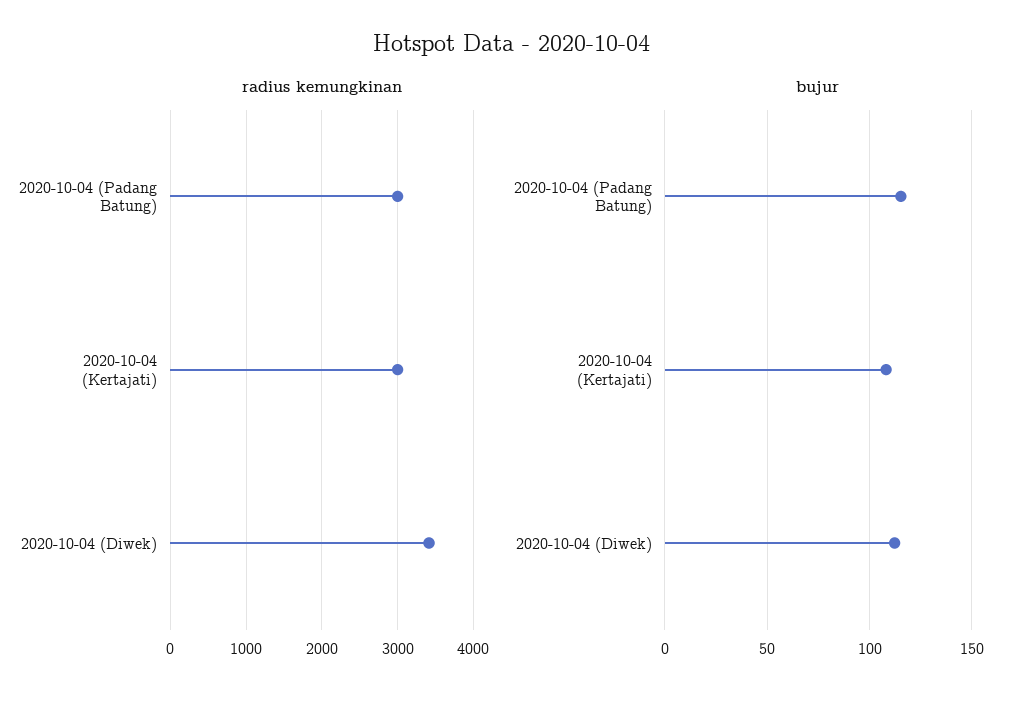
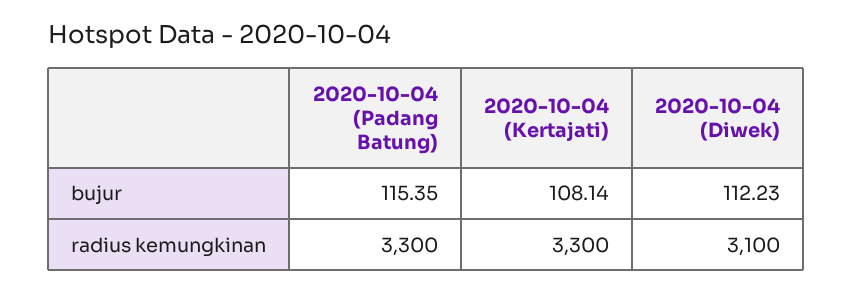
  {
    "radius kemungkinan": {
-     "2020-10-04 (Padang Batung)": 3000,
+     "2020-10-04 (Padang Batung)": 3300,
-     "2020-10-04 (Kertajati)": 3000,
+     "2020-10-04 (Kertajati)": 3300,
-     "2020-10-04 (Diwek)": 3400
+     "2020-10-04 (Diwek)": 3100
    },
    "bujur": {
      "2020-10-04 (Padang Batung)": 115.35,
      "2020-10-04 (Kertajati)": 108.14,
      "2020-10-04 (Diwek)": 112.23
    }
  }

